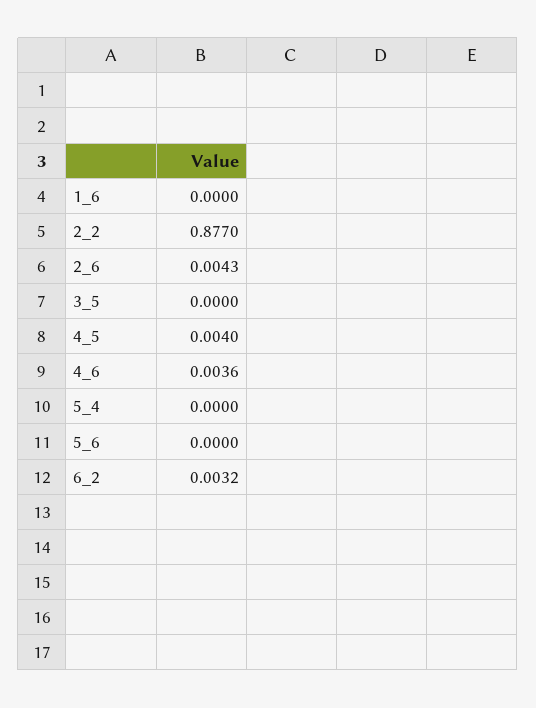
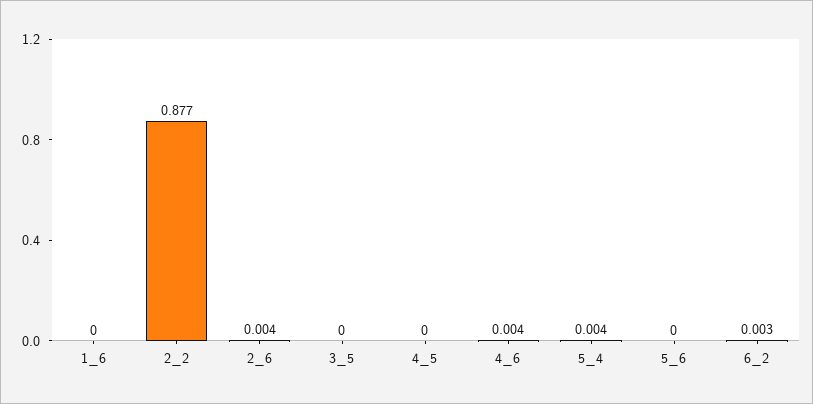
  {
    "1_6": 0,
    "2_2": 0.877,
    "2_6": 0.0043,
    "3_5": 0,
-   "4_5": 0.004,
+   "4_5": 0,
    "4_6": 0.0036,
-   "5_4": 0,
+   "5_4": 0.004,
    "5_6": 0,
    "6_2": 0.0032
  }

